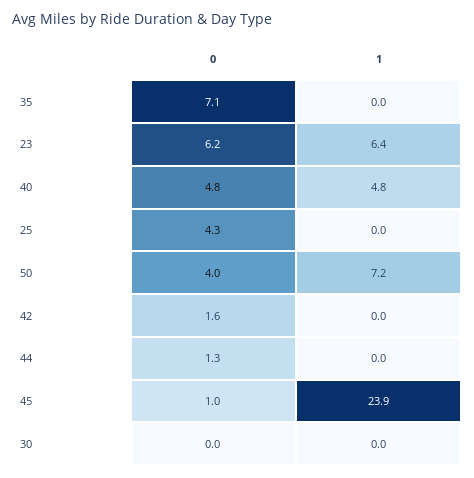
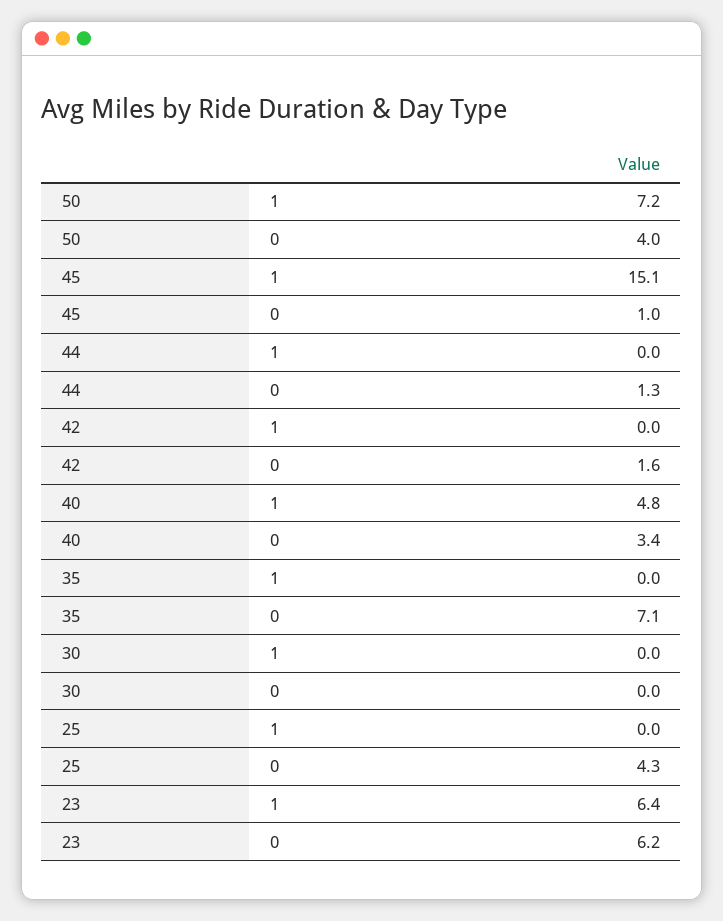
  {
    "0": {
      "35": 7.1,
      "23": 6.2,
-     "40": 4.8,
+     "40": 3.4,
      "25": 4.3,
      "50": 4,
      "42": 1.6,
      "44": 1.3,
      "45": 1,
      "30": 0
    },
    "1": {
      "35": 0,
      "23": 6.4,
      "40": 4.8,
      "25": 0,
      "50": 7.2,
      "42": 0,
      "44": 0,
-     "45": 23.9,
+     "45": 15.1,
      "30": 0
    }
  }

